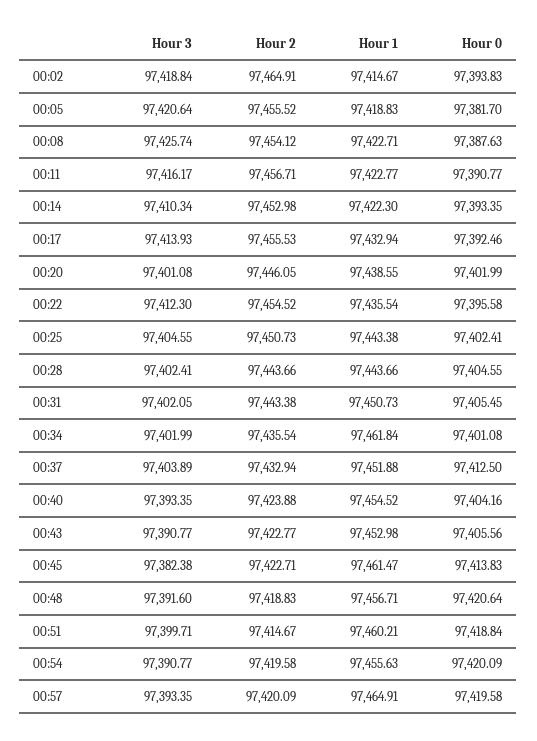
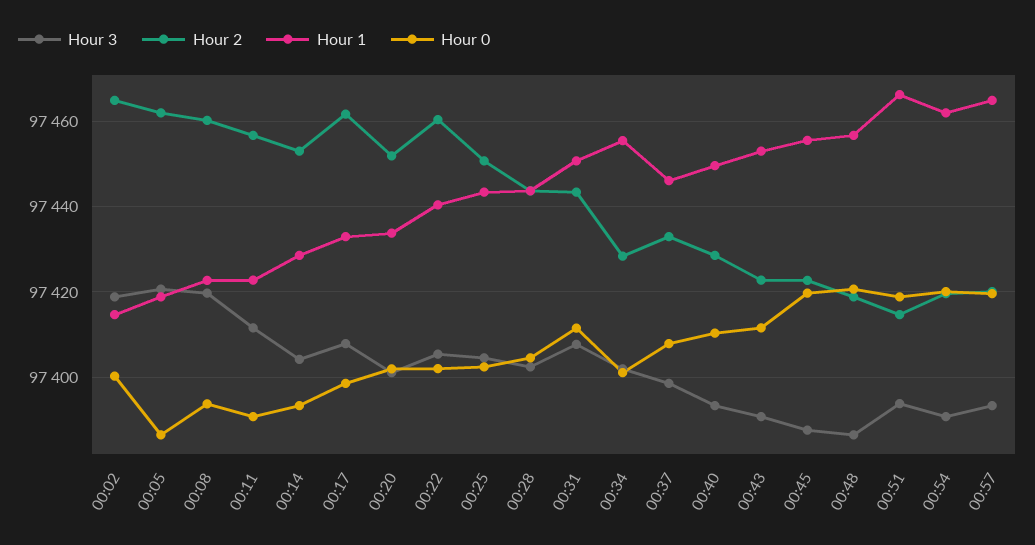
  {
    "Hour 3": {
      "00:02": 97418.84,
      "00:05": 97420.64,
-     "00:08": 97425.74,
+     "00:08": 97420,
-     "00:11": 97416.17,
+     "00:11": 97412,
-     "00:14": 97410.34,
+     "00:14": 97404,
-     "00:17": 97413.93,
+     "00:17": 97408,
      "00:20": 97401.08,
-     "00:22": 97412.3,
+     "00:22": 97406,
      "00:25": 97404.55,
      "00:28": 97402.41,
-     "00:31": 97402.05,
+     "00:31": 97408,
      "00:34": 97401.99,
-     "00:37": 97403.89,
+     "00:37": 97398,
      "00:40": 97393.35,
      "00:43": 97390.77,
-     "00:45": 97382.38,
+     "00:45": 97388,
-     "00:48": 97391.6,
+     "00:48": 97386,
-     "00:51": 97399.71,
+     "00:51": 97394,
      "00:54": 97390.77,
      "00:57": 97393.35
    },
    "Hour 2": {
      "00:02": 97464.91,
-     "00:05": 97455.52,
+     "00:05": 97462,
-     "00:08": 97454.12,
+     "00:08": 97460,
      "00:11": 97456.71,
      "00:14": 97452.98,
-     "00:17": 97455.53,
+     "00:17": 97462,
-     "00:20": 97446.05,
+     "00:20": 97452,
-     "00:22": 97454.52,
+     "00:22": 97460,
      "00:25": 97450.73,
      "00:28": 97443.66,
      "00:31": 97443.38,
-     "00:34": 97435.54,
+     "00:34": 97428,
      "00:37": 97432.94,
-     "00:40": 97423.88,
+     "00:40": 97428,
      "00:43": 97422.77,
      "00:45": 97422.71,
      "00:48": 97418.83,
      "00:51": 97414.67,
      "00:54": 97419.58,
      "00:57": 97420.09
    },
    "Hour 1": {
      "00:02": 97414.67,
      "00:05": 97418.83,
      "00:08": 97422.71,
      "00:11": 97422.77,
-     "00:14": 97422.3,
+     "00:14": 97428,
      "00:17": 97432.94,
-     "00:20": 97438.55,
+     "00:20": 97434,
-     "00:22": 97435.54,
+     "00:22": 97440,
      "00:25": 97443.38,
      "00:28": 97443.66,
      "00:31": 97450.73,
-     "00:34": 97461.84,
+     "00:34": 97456,
-     "00:37": 97451.88,
+     "00:37": 97446,
-     "00:40": 97454.52,
+     "00:40": 97450,
      "00:43": 97452.98,
-     "00:45": 97461.47,
+     "00:45": 97456,
      "00:48": 97456.71,
-     "00:51": 97460.21,
+     "00:51": 97466,
-     "00:54": 97455.63,
+     "00:54": 97462,
      "00:57": 97464.91
    },
    "Hour 0": {
-     "00:02": 97393.83,
+     "00:02": 97400,
-     "00:05": 97381.7,
+     "00:05": 97386,
-     "00:08": 97387.63,
+     "00:08": 97394,
      "00:11": 97390.77,
      "00:14": 97393.35,
-     "00:17": 97392.46,
+     "00:17": 97398,
      "00:20": 97401.99,
-     "00:22": 97395.58,
+     "00:22": 97402,
      "00:25": 97402.41,
      "00:28": 97404.55,
-     "00:31": 97405.45,
+     "00:31": 97412,
      "00:34": 97401.08,
-     "00:37": 97412.5,
+     "00:37": 97408,
-     "00:40": 97404.16,
+     "00:40": 97410,
-     "00:43": 97405.56,
+     "00:43": 97412,
-     "00:45": 97413.83,
+     "00:45": 97420,
      "00:48": 97420.64,
      "00:51": 97418.84,
      "00:54": 97420.09,
      "00:57": 97419.58
    }
  }

